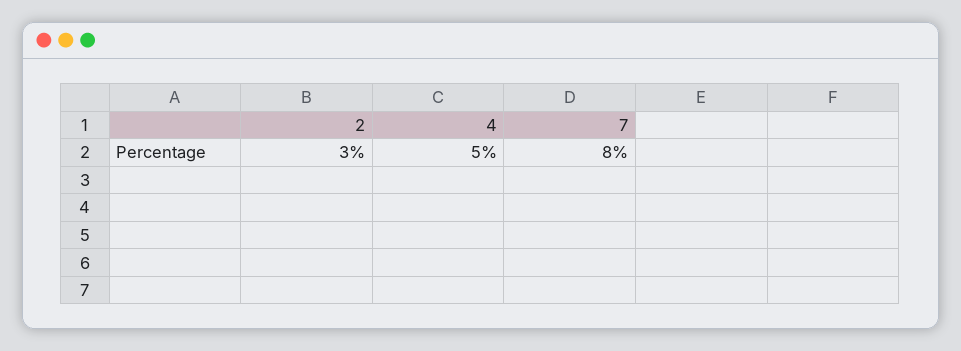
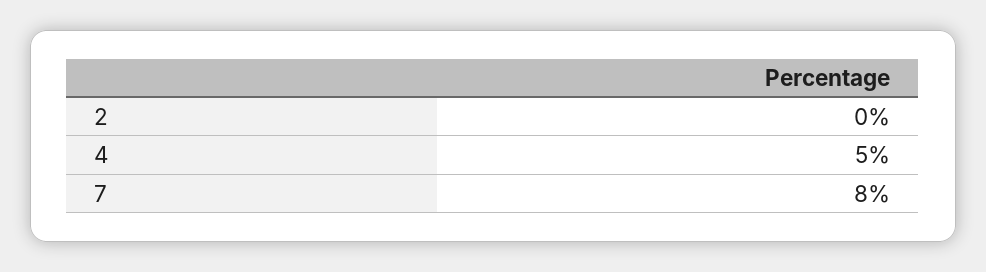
  {
-   "2": 3,
+   "2": 0,
    "4": 5,
    "7": 8
  }

